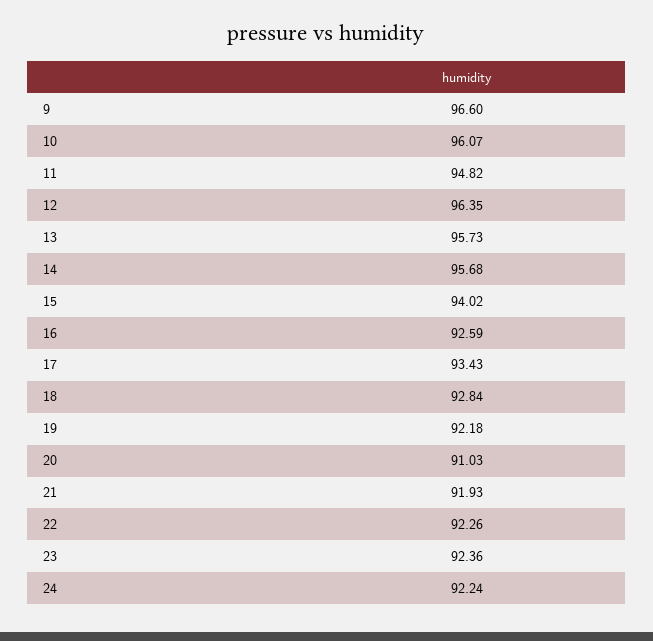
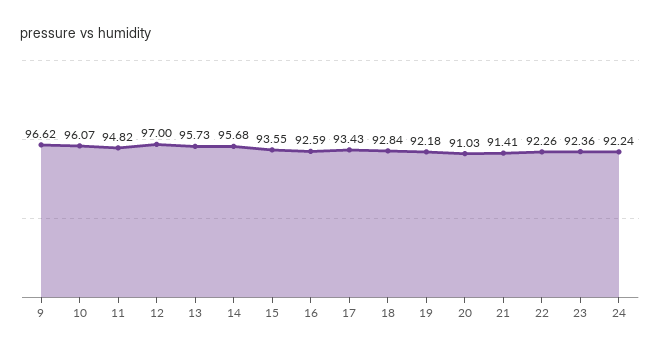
  {
-   "9": 96.6,
+   "9": 96.62,
    "10": 96.07,
    "11": 94.82,
-   "12": 96.35,
+   "12": 97,
    "13": 95.73,
    "14": 95.68,
-   "15": 94.02,
+   "15": 93.55,
    "16": 92.59,
    "17": 93.43,
    "18": 92.84,
    "19": 92.18,
    "20": 91.03,
-   "21": 91.93,
+   "21": 91.41,
    "22": 92.26,
    "23": 92.36,
    "24": 92.24
  }

